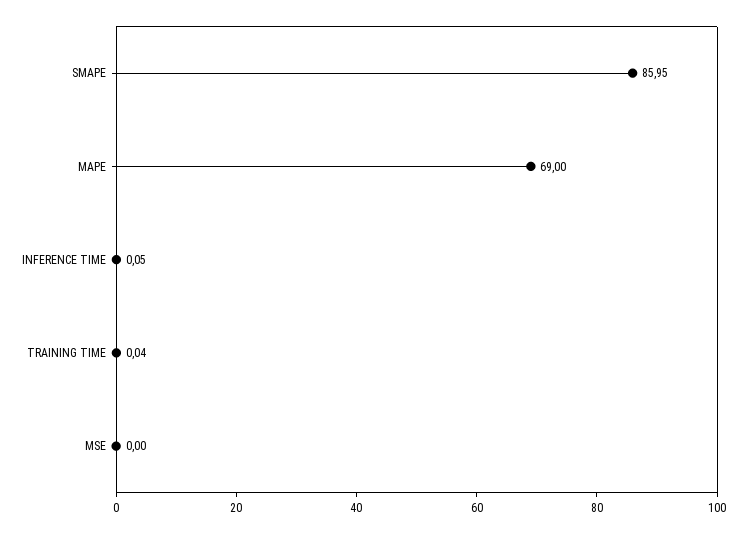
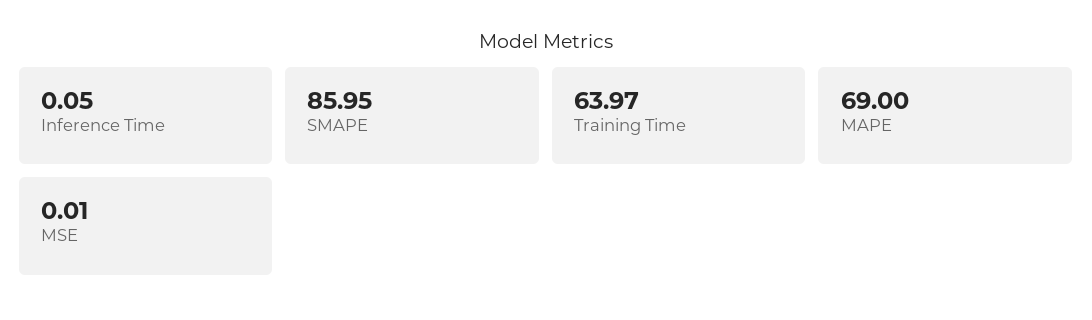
  {
    "SMAPE": 85.95,
    "MAPE": 69,
    "INFERENCE TIME": 0.05,
-   "TRAINING TIME": 0.04,
+   "TRAINING TIME": 63.97,
-   "MSE": 0
+   "MSE": 0.01
  }

